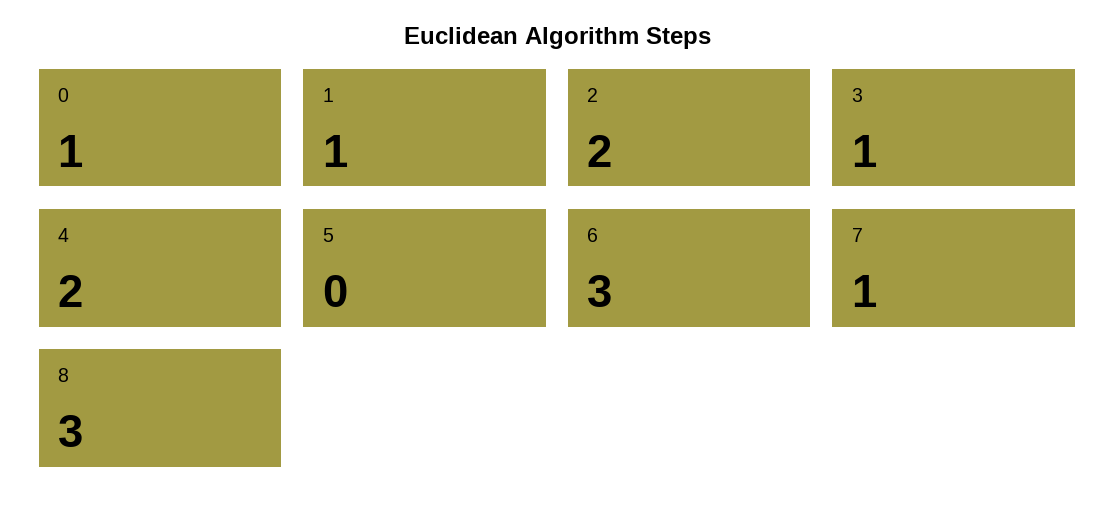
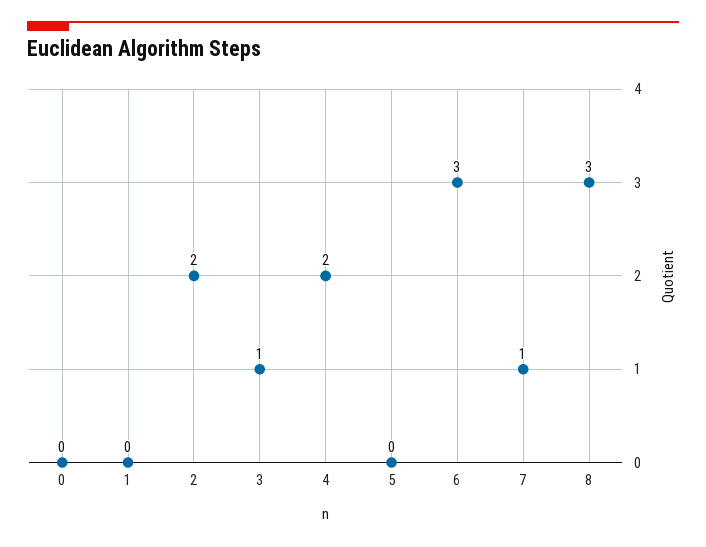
  {
-   "0": 1,
+   "0": 0,
-   "1": 1,
+   "1": 0,
    "2": 2,
    "3": 1,
    "4": 2,
    "5": 0,
    "6": 3,
    "7": 1,
    "8": 3
  }

